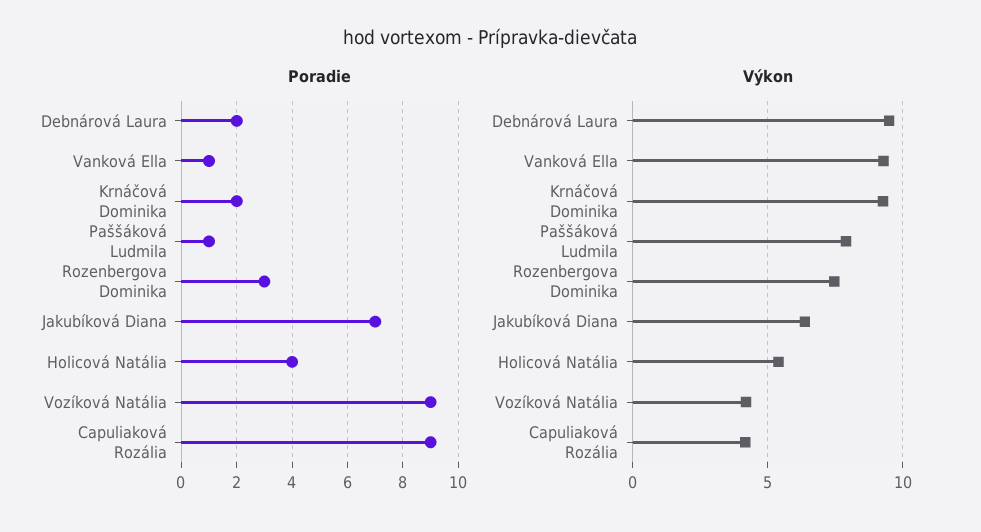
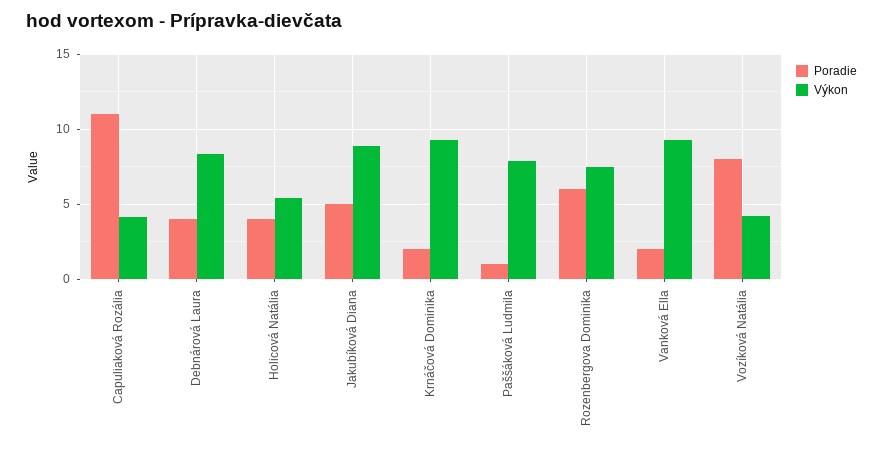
  {
    "Poradie": {
-     "Debnárová Laura": 2,
+     "Debnárová Laura": 4,
-     "Vanková Ella": 1,
+     "Vanková Ella": 2,
      "Krnáčová Dominika": 2,
      "Paššáková Ludmila": 1,
-     "Rozenbergova Dominika": 3,
+     "Rozenbergova Dominika": 6,
-     "Jakubíková Diana": 7,
+     "Jakubíková Diana": 5,
      "Holicová Natália": 4,
-     "Vozíková Natália": 9,
+     "Vozíková Natália": 8,
-     "Capuliaková Rozália": 9
+     "Capuliaková Rozália": 11
    },
    "Výkon": {
-     "Debnárová Laura": 9.5,
+     "Debnárová Laura": 8.5,
      "Vanková Ella": 9.5,
      "Krnáčová Dominika": 9.5,
      "Paššáková Ludmila": 8,
      "Rozenbergova Dominika": 7.5,
-     "Jakubíková Diana": 6.5,
+     "Jakubíková Diana": 9,
      "Holicová Natália": 5.5,
      "Vozíková Natália": 4,
      "Capuliaková Rozália": 4
    }
  }

